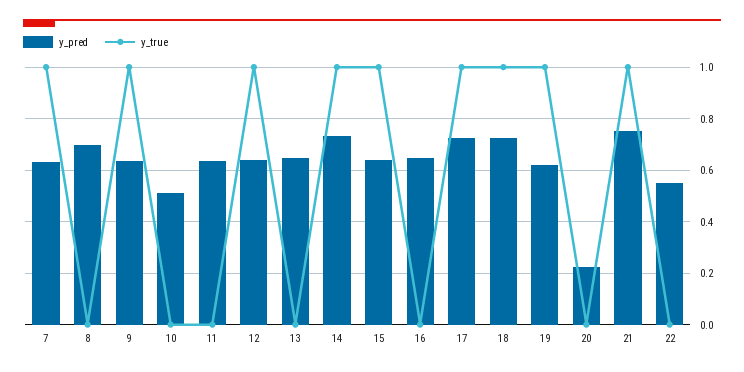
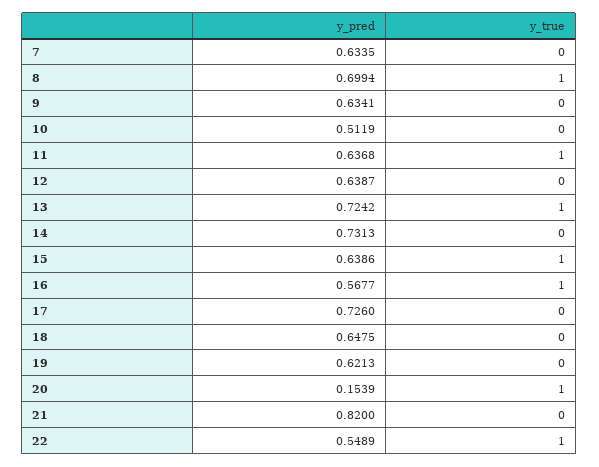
  {
    "y_pred": {
      "7": 0.6335,
      "8": 0.6994,
      "9": 0.6341,
      "10": 0.5119,
      "11": 0.6368,
      "12": 0.6387,
-     "13": 0.65,
+     "13": 0.7242,
      "14": 0.7313,
      "15": 0.6386,
-     "16": 0.65,
+     "16": 0.5677,
      "17": 0.726,
-     "18": 0.725,
+     "18": 0.6475,
      "19": 0.6213,
-     "20": 0.225,
+     "20": 0.1539,
-     "21": 0.75,
+     "21": 0.82,
      "22": 0.5489
    },
    "y_true": {
-     "7": 1,
+     "7": 0,
-     "8": 0,
+     "8": 1,
-     "9": 1,
+     "9": 0,
      "10": 0,
-     "11": 0,
+     "11": 1,
-     "12": 1,
+     "12": 0,
-     "13": 0,
+     "13": 1,
-     "14": 1,
+     "14": 0,
      "15": 1,
-     "16": 0,
+     "16": 1,
-     "17": 1,
+     "17": 0,
-     "18": 1,
+     "18": 0,
-     "19": 1,
+     "19": 0,
-     "20": 0,
+     "20": 1,
-     "21": 1,
+     "21": 0,
-     "22": 0
+     "22": 1
    }
  }

